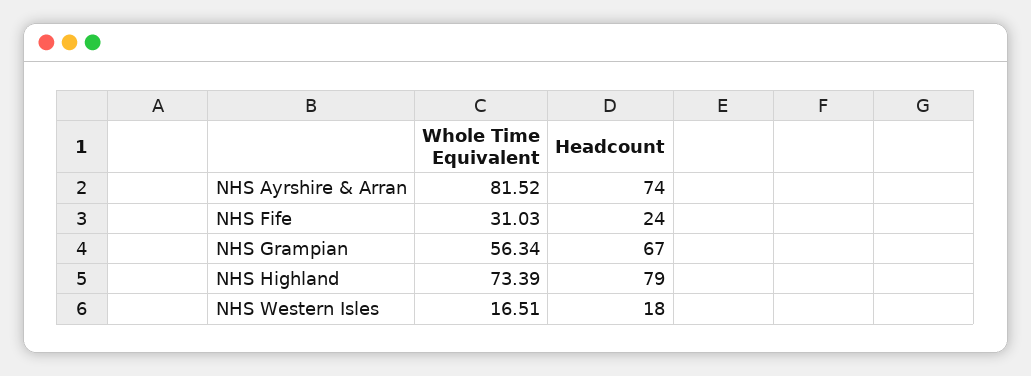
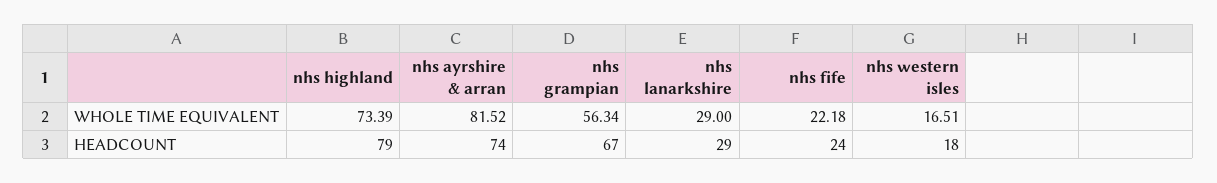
  {
    "Whole Time Equivalent": {
      "NHS Ayrshire & Arran": 81.52,
-     "NHS Fife": 31.03,
+     "NHS Fife": 22.18,
      "NHS Grampian": 56.34,
      "NHS Highland": 73.39,
-     "NHS Western Isles": 16.51
+     "NHS Western Isles": 16.51,
+     "nhs lanarkshire": 29
    },
    "Headcount": {
      "NHS Ayrshire & Arran": 74,
      "NHS Fife": 24,
      "NHS Grampian": 67,
      "NHS Highland": 79,
-     "NHS Western Isles": 18
+     "NHS Western Isles": 18,
+     "nhs lanarkshire": 29
    }
  }

